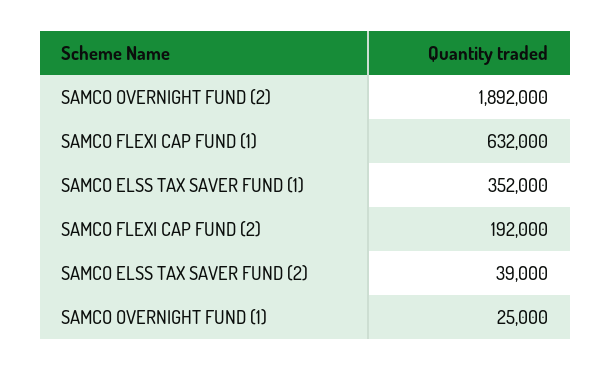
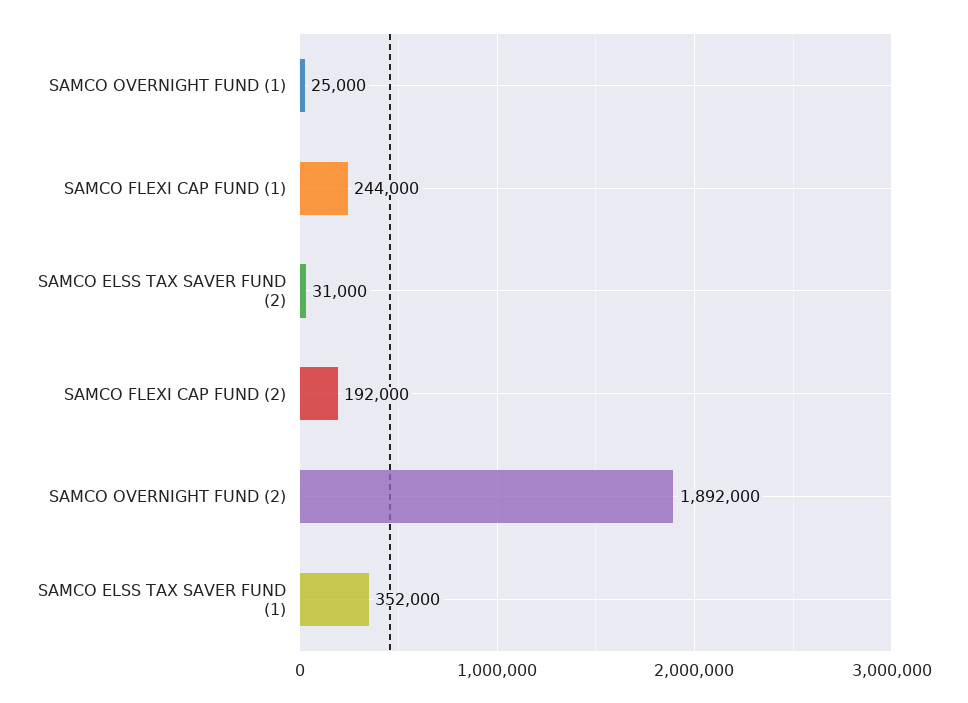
  {
    "SAMCO OVERNIGHT FUND (2)": 1892000,
-   "SAMCO FLEXI CAP FUND (1)": 632000,
+   "SAMCO FLEXI CAP FUND (1)": 244000,
    "SAMCO ELSS TAX SAVER FUND (1)": 352000,
    "SAMCO FLEXI CAP FUND (2)": 192000,
-   "SAMCO ELSS TAX SAVER FUND (2)": 39000,
+   "SAMCO ELSS TAX SAVER FUND (2)": 31000,
    "SAMCO OVERNIGHT FUND (1)": 25000
  }

